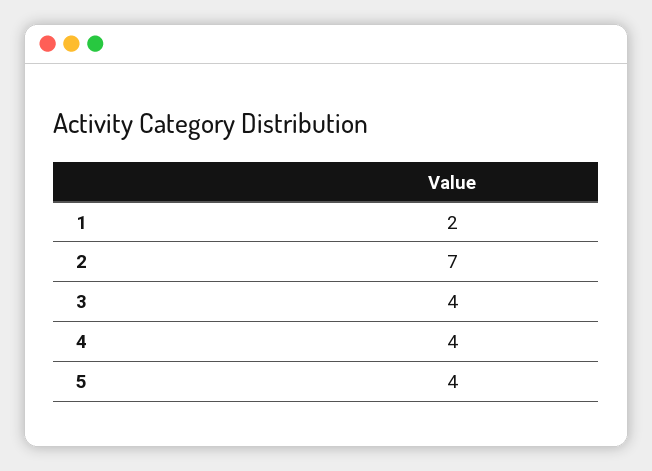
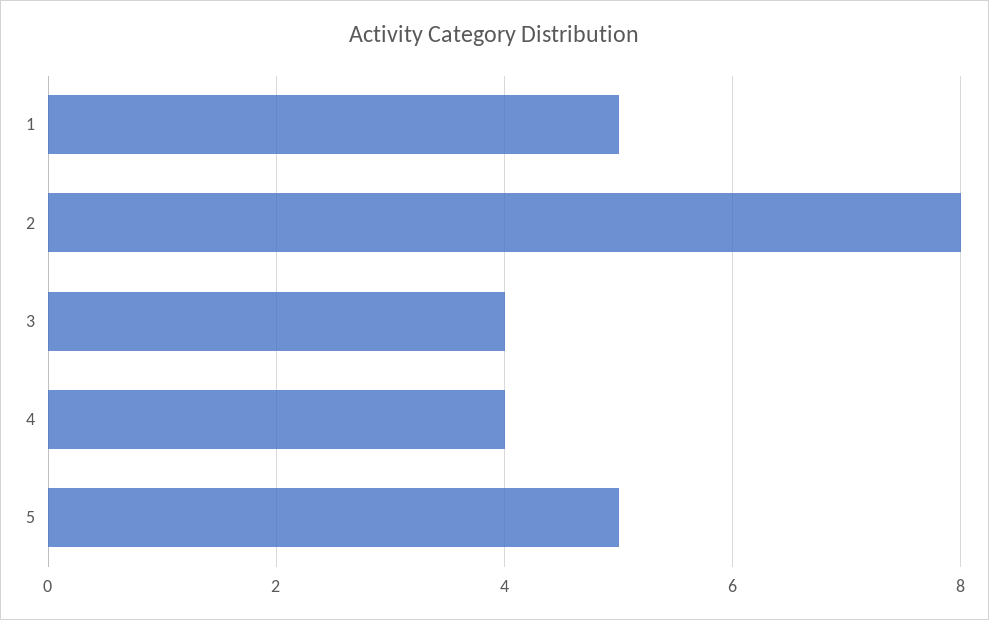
  {
-   "1": 2,
+   "1": 5,
-   "2": 7,
+   "2": 8,
    "3": 4,
    "4": 4,
-   "5": 4
+   "5": 5
  }

